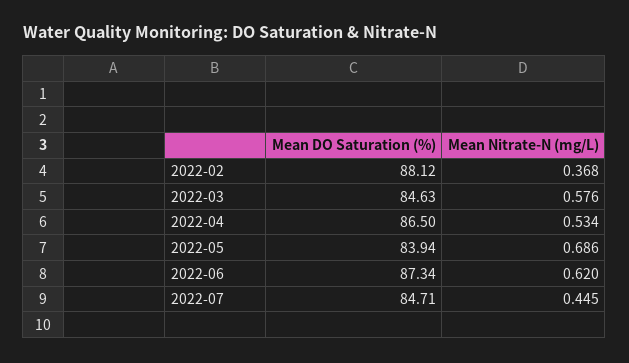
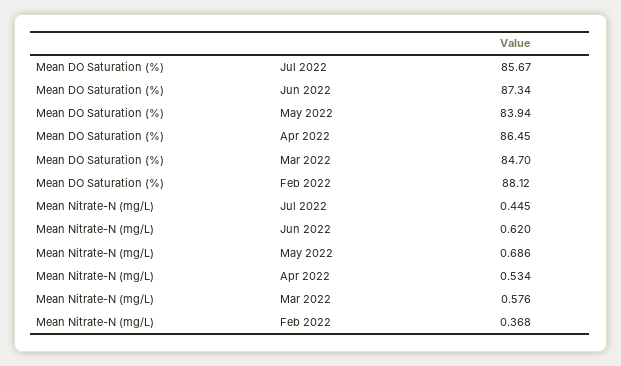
  {
    "Mean DO Saturation (%)": {
      "2022-02": 88.12,
-     "2022-03": 84.63,
+     "2022-03": 84.7,
-     "2022-04": 86.5,
+     "2022-04": 86.45,
      "2022-05": 83.94,
      "2022-06": 87.34,
-     "2022-07": 84.71
+     "2022-07": 85.67
    },
    "Mean Nitrate-N (mg/L)": {
      "2022-02": 0.368,
      "2022-03": 0.576,
      "2022-04": 0.534,
      "2022-05": 0.686,
      "2022-06": 0.62,
      "2022-07": 0.445
    }
  }

